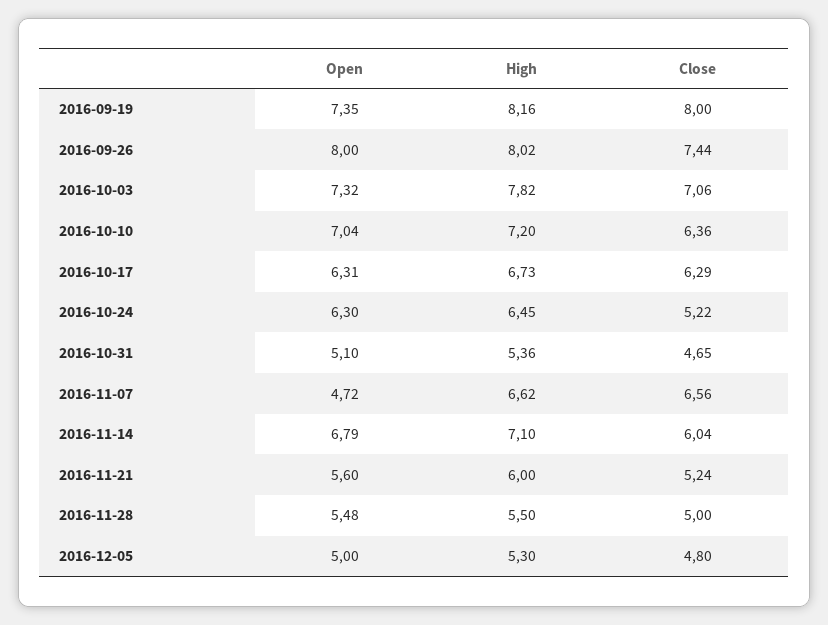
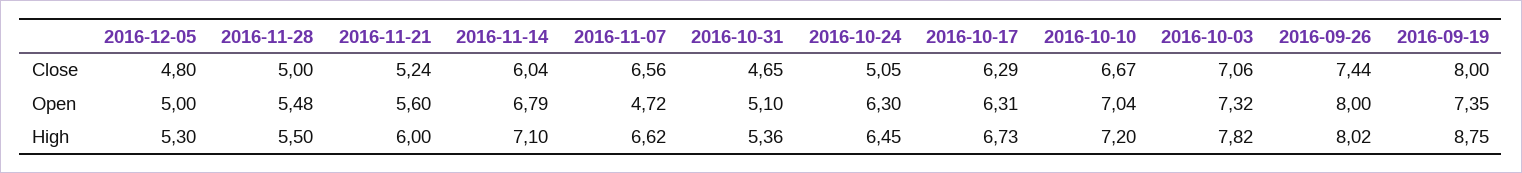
  {
    "Open": {
      "2016-09-19": 7.35,
      "2016-09-26": 8,
      "2016-10-03": 7.32,
      "2016-10-10": 7.04,
      "2016-10-17": 6.31,
      "2016-10-24": 6.3,
      "2016-10-31": 5.1,
      "2016-11-07": 4.72,
      "2016-11-14": 6.79,
      "2016-11-21": 5.6,
      "2016-11-28": 5.48,
      "2016-12-05": 5
    },
    "High": {
-     "2016-09-19": 8.16,
+     "2016-09-19": 8.75,
      "2016-09-26": 8.02,
      "2016-10-03": 7.82,
      "2016-10-10": 7.2,
      "2016-10-17": 6.73,
      "2016-10-24": 6.45,
      "2016-10-31": 5.36,
      "2016-11-07": 6.62,
      "2016-11-14": 7.1,
      "2016-11-21": 6,
      "2016-11-28": 5.5,
      "2016-12-05": 5.3
    },
    "Close": {
      "2016-09-19": 8,
      "2016-09-26": 7.44,
      "2016-10-03": 7.06,
-     "2016-10-10": 6.36,
+     "2016-10-10": 6.67,
      "2016-10-17": 6.29,
-     "2016-10-24": 5.22,
+     "2016-10-24": 5.05,
      "2016-10-31": 4.65,
      "2016-11-07": 6.56,
      "2016-11-14": 6.04,
      "2016-11-21": 5.24,
      "2016-11-28": 5,
      "2016-12-05": 4.8
    }
  }

